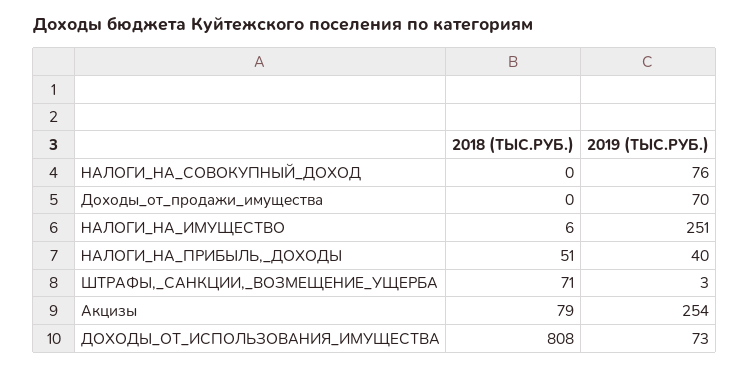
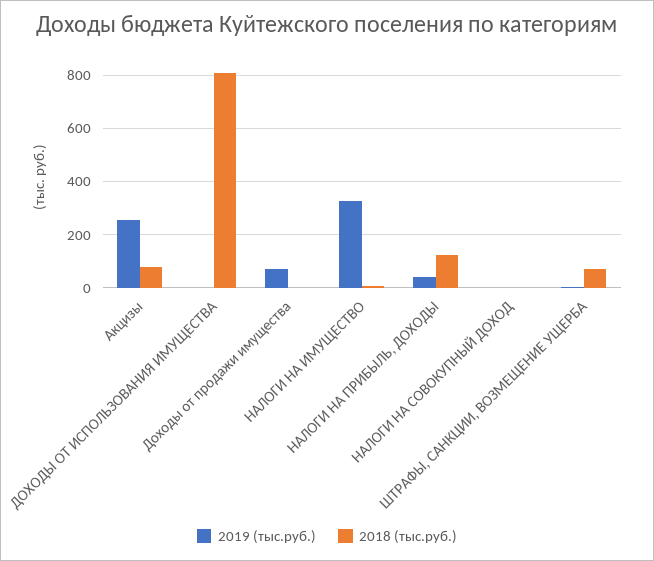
  {
    "2018 (ТЫС.РУБ.)": {
      "НАЛОГИ_НА_СОВОКУПНЫЙ_ДОХОД": 0,
      "Доходы_от_продажи_имущества": 0,
      "НАЛОГИ_НА_ИМУЩЕСТВО": 6,
-     "НАЛОГИ_НА_ПРИБЫЛЬ,_ДОХОДЫ": 51,
+     "НАЛОГИ_НА_ПРИБЫЛЬ,_ДОХОДЫ": 125,
      "ШТРАФЫ,_САНКЦИИ,_ВОЗМЕЩЕНИЕ_УЩЕРБА": 71,
      "Акцизы": 79,
      "ДОХОДЫ_ОТ_ИСПОЛЬЗОВАНИЯ_ИМУЩЕСТВА": 808
    },
    "2019 (ТЫС.РУБ.)": {
-     "НАЛОГИ_НА_СОВОКУПНЫЙ_ДОХОД": 76,
+     "НАЛОГИ_НА_СОВОКУПНЫЙ_ДОХОД": 0,
      "Доходы_от_продажи_имущества": 70,
-     "НАЛОГИ_НА_ИМУЩЕСТВО": 251,
+     "НАЛОГИ_НА_ИМУЩЕСТВО": 325,
      "НАЛОГИ_НА_ПРИБЫЛЬ,_ДОХОДЫ": 40,
      "ШТРАФЫ,_САНКЦИИ,_ВОЗМЕЩЕНИЕ_УЩЕРБА": 3,
      "Акцизы": 254,
-     "ДОХОДЫ_ОТ_ИСПОЛЬЗОВАНИЯ_ИМУЩЕСТВА": 73
+     "ДОХОДЫ_ОТ_ИСПОЛЬЗОВАНИЯ_ИМУЩЕСТВА": 0
    }
  }

